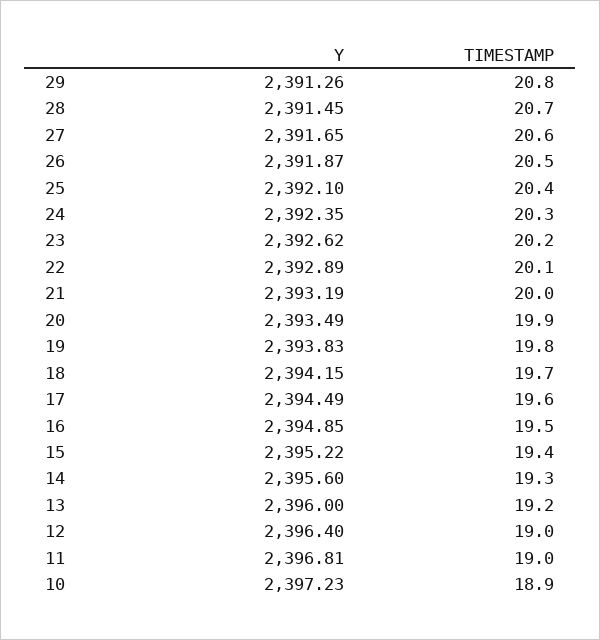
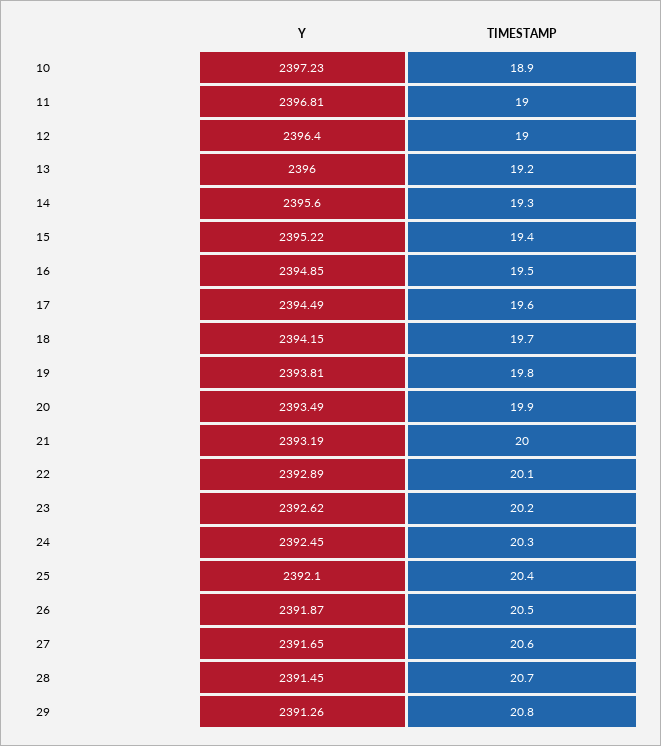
  {
    "Y": {
      "29": 2391.26,
      "28": 2391.45,
      "27": 2391.65,
      "26": 2391.87,
      "25": 2392.1,
-     "24": 2392.35,
+     "24": 2392.45,
      "23": 2392.62,
      "22": 2392.89,
      "21": 2393.19,
      "20": 2393.49,
-     "19": 2393.83,
+     "19": 2393.81,
      "18": 2394.15,
      "17": 2394.49,
      "16": 2394.85,
      "15": 2395.22,
      "14": 2395.6,
      "13": 2396,
      "12": 2396.4,
      "11": 2396.81,
      "10": 2397.23
    },
    "TIMESTAMP": {
      "29": 20.8,
      "28": 20.7,
      "27": 20.6,
      "26": 20.5,
      "25": 20.4,
      "24": 20.3,
      "23": 20.2,
      "22": 20.1,
      "21": 20,
      "20": 19.9,
      "19": 19.8,
      "18": 19.7,
      "17": 19.6,
      "16": 19.5,
      "15": 19.4,
      "14": 19.3,
      "13": 19.2,
      "12": 19,
      "11": 19,
      "10": 18.9
    }
  }

